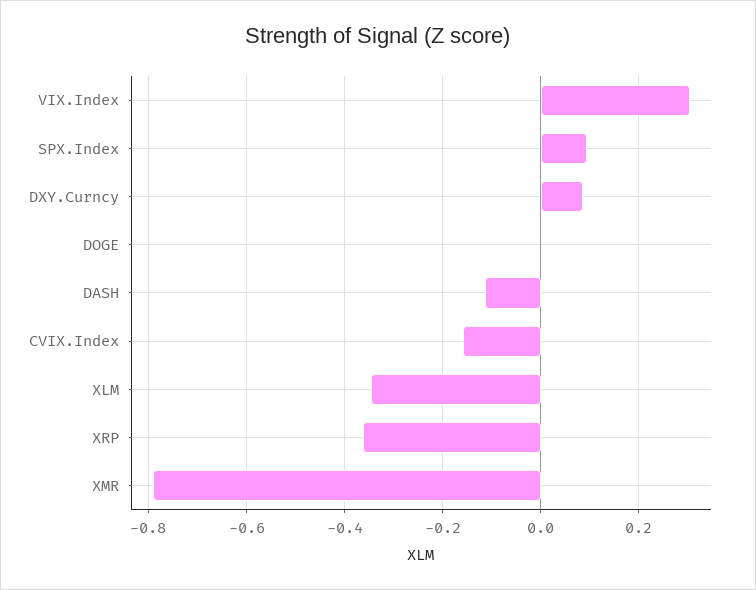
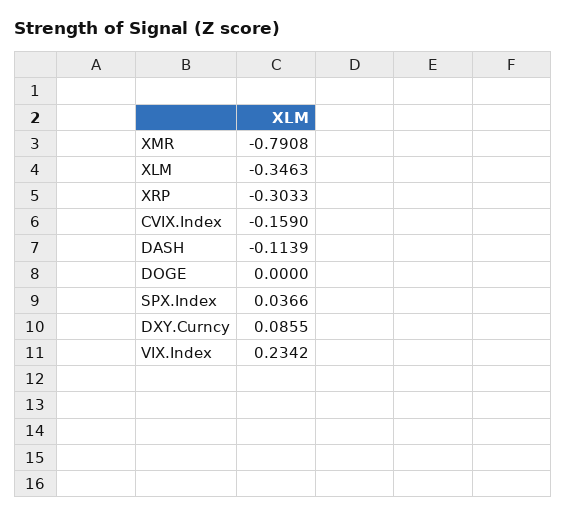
  {
-   "VIX.Index": 0.3,
+   "VIX.Index": 0.2342,
-   "SPX.Index": 0.1,
+   "SPX.Index": 0.0366,
    "DXY.Curncy": 0.0855,
    "DOGE": 0,
    "DASH": -0.1139,
    "CVIX.Index": -0.159,
    "XLM": -0.3463,
-   "XRP": -0.36,
+   "XRP": -0.3033,
    "XMR": -0.7908
  }

